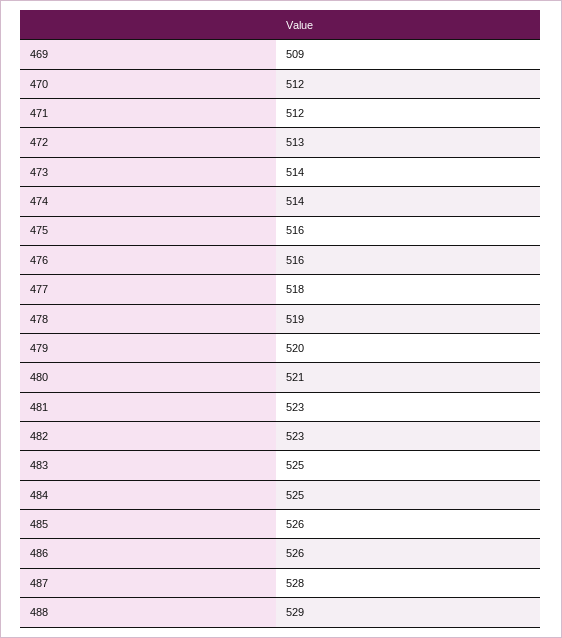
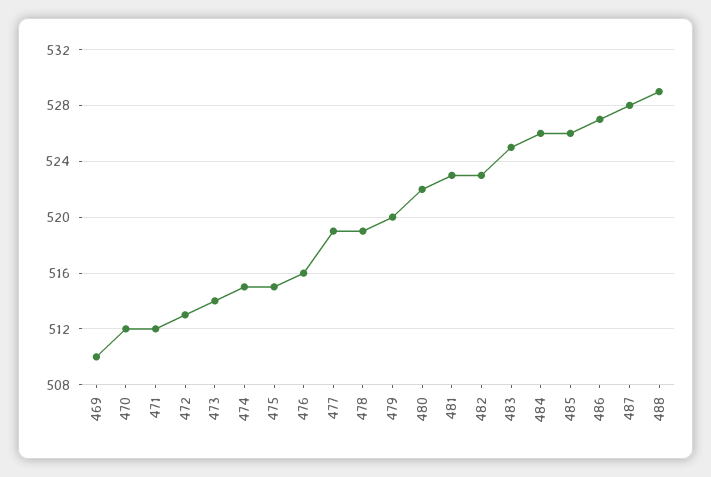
  {
-   "469": 509,
+   "469": 510,
    "470": 512,
    "471": 512,
    "472": 513,
    "473": 514,
-   "474": 514,
+   "474": 515,
-   "475": 516,
+   "475": 515,
    "476": 516,
-   "477": 518,
+   "477": 519,
    "478": 519,
    "479": 520,
-   "480": 521,
+   "480": 522,
    "481": 523,
    "482": 523,
    "483": 525,
-   "484": 525,
+   "484": 526,
    "485": 526,
-   "486": 526,
+   "486": 527,
    "487": 528,
    "488": 529
  }

